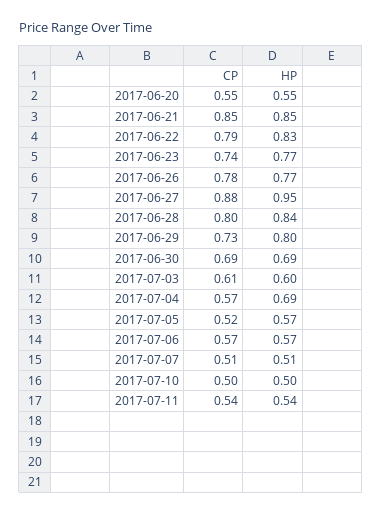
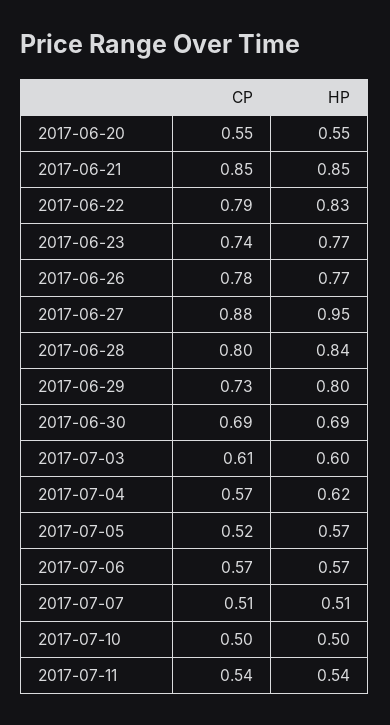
  {
    "CP": {
      "2017-06-20": 0.55,
      "2017-06-21": 0.85,
      "2017-06-22": 0.79,
      "2017-06-23": 0.74,
      "2017-06-26": 0.78,
      "2017-06-27": 0.88,
      "2017-06-28": 0.8,
      "2017-06-29": 0.73,
      "2017-06-30": 0.69,
      "2017-07-03": 0.61,
      "2017-07-04": 0.57,
      "2017-07-05": 0.52,
      "2017-07-06": 0.57,
      "2017-07-07": 0.51,
      "2017-07-10": 0.5,
      "2017-07-11": 0.54
    },
    "HP": {
      "2017-06-20": 0.55,
      "2017-06-21": 0.85,
      "2017-06-22": 0.83,
      "2017-06-23": 0.77,
      "2017-06-26": 0.77,
      "2017-06-27": 0.95,
      "2017-06-28": 0.84,
      "2017-06-29": 0.8,
      "2017-06-30": 0.69,
      "2017-07-03": 0.6,
-     "2017-07-04": 0.69,
+     "2017-07-04": 0.62,
      "2017-07-05": 0.57,
      "2017-07-06": 0.57,
      "2017-07-07": 0.51,
      "2017-07-10": 0.5,
      "2017-07-11": 0.54
    }
  }

